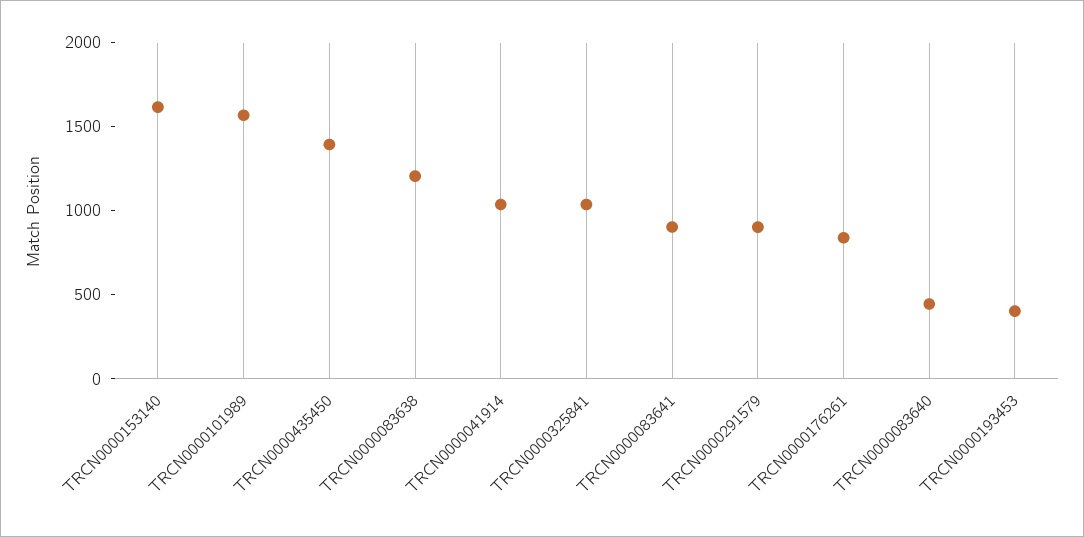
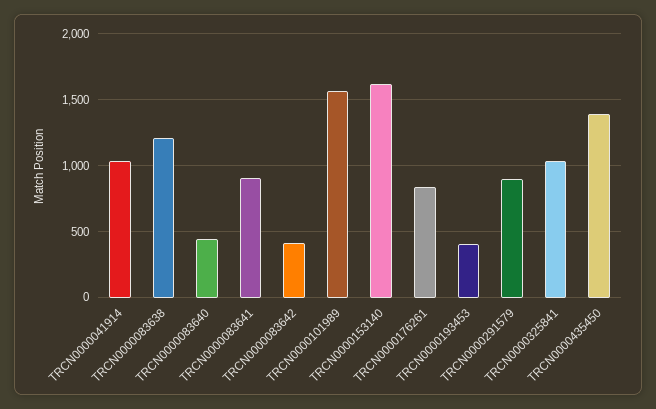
  {
    "TRCN0000153140": 1600,
    "TRCN0000101989": 1550,
    "TRCN0000435450": 1400,
    "TRCN0000083638": 1200,
    "TRCN0000041914": 1050,
    "TRCN0000325841": 1050,
    "TRCN0000083641": 900,
    "TRCN0000291579": 900,
    "TRCN0000176261": 850,
    "TRCN0000083640": 450,
-   "TRCN0000193453": 400
+   "TRCN0000193453": 400,
+   "TRCN0000083642": 400
  }

